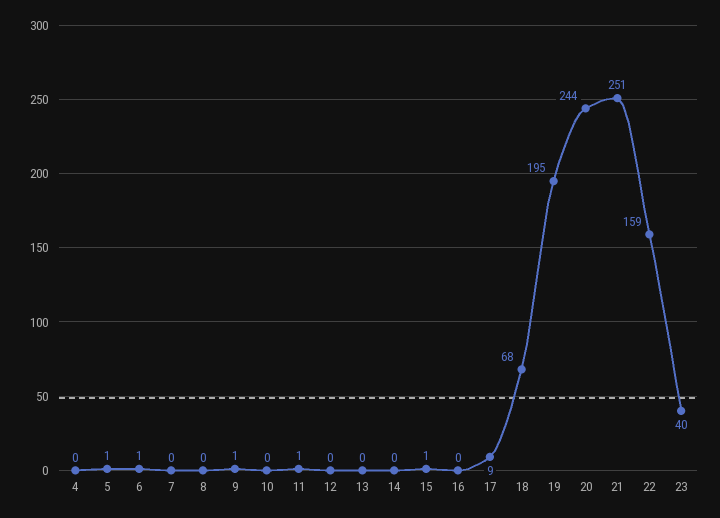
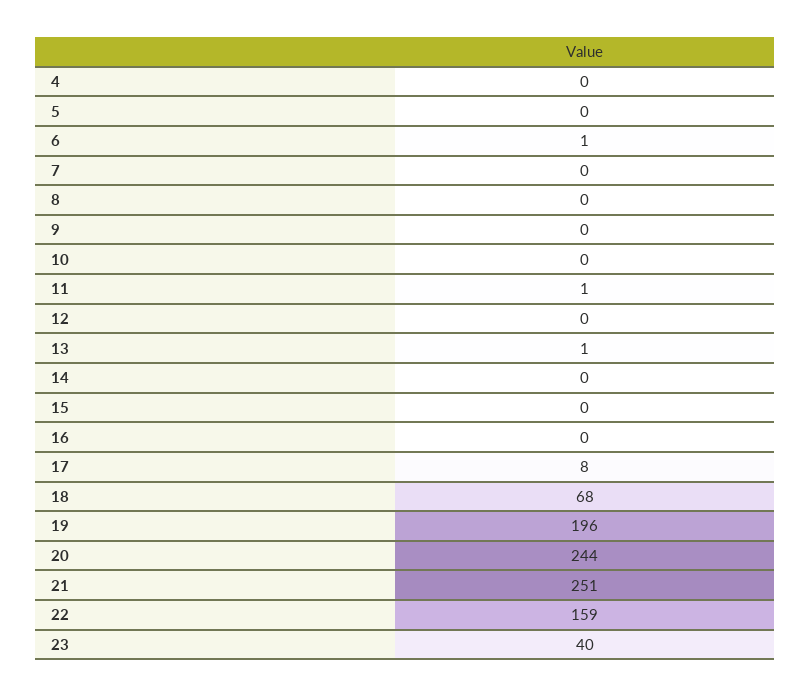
  {
    "4": 0,
-   "5": 1,
+   "5": 0,
    "6": 1,
    "7": 0,
    "8": 0,
-   "9": 1,
+   "9": 0,
    "10": 0,
    "11": 1,
    "12": 0,
-   "13": 0,
+   "13": 1,
    "14": 0,
-   "15": 1,
+   "15": 0,
    "16": 0,
-   "17": 9,
+   "17": 8,
    "18": 68,
-   "19": 195,
+   "19": 196,
    "20": 244,
    "21": 251,
    "22": 159,
    "23": 40
  }

